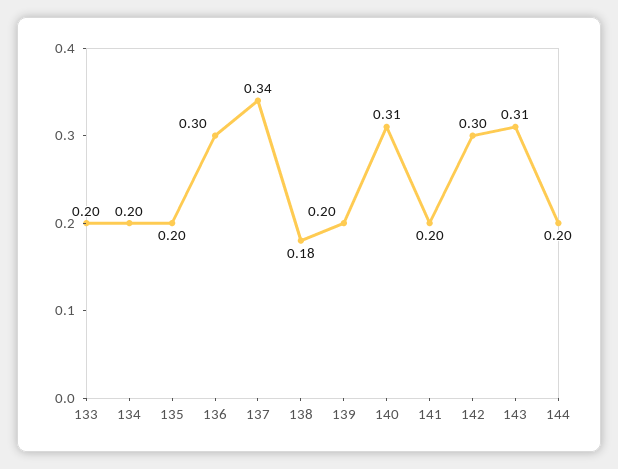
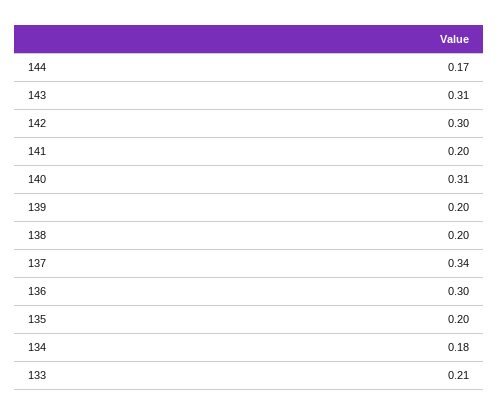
  {
-   "133": 0.2,
+   "133": 0.21,
-   "134": 0.2,
+   "134": 0.18,
    "135": 0.2,
    "136": 0.3,
    "137": 0.34,
-   "138": 0.18,
+   "138": 0.2,
    "139": 0.2,
    "140": 0.31,
    "141": 0.2,
    "142": 0.3,
    "143": 0.31,
-   "144": 0.2
+   "144": 0.17
  }

